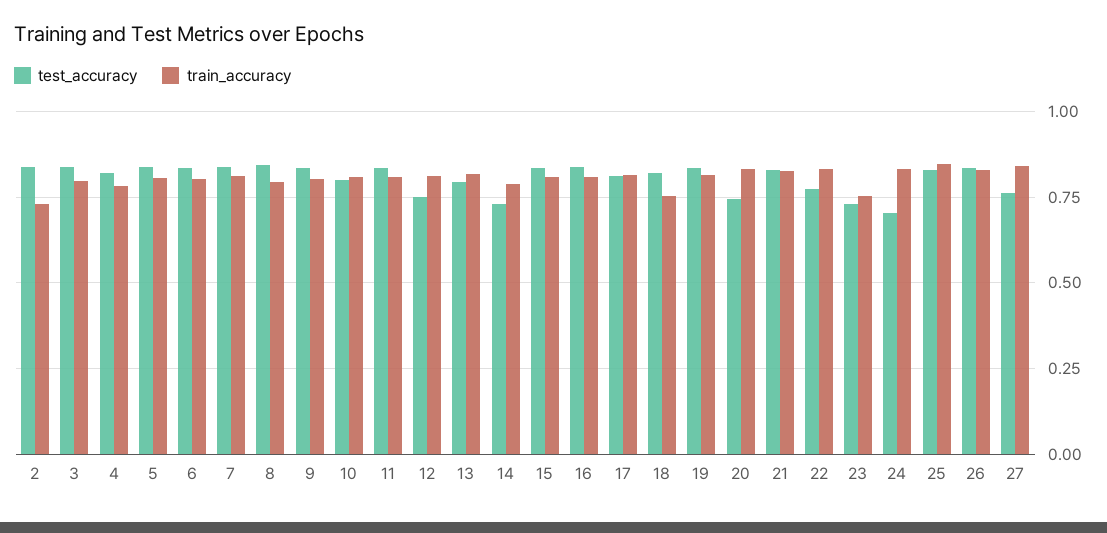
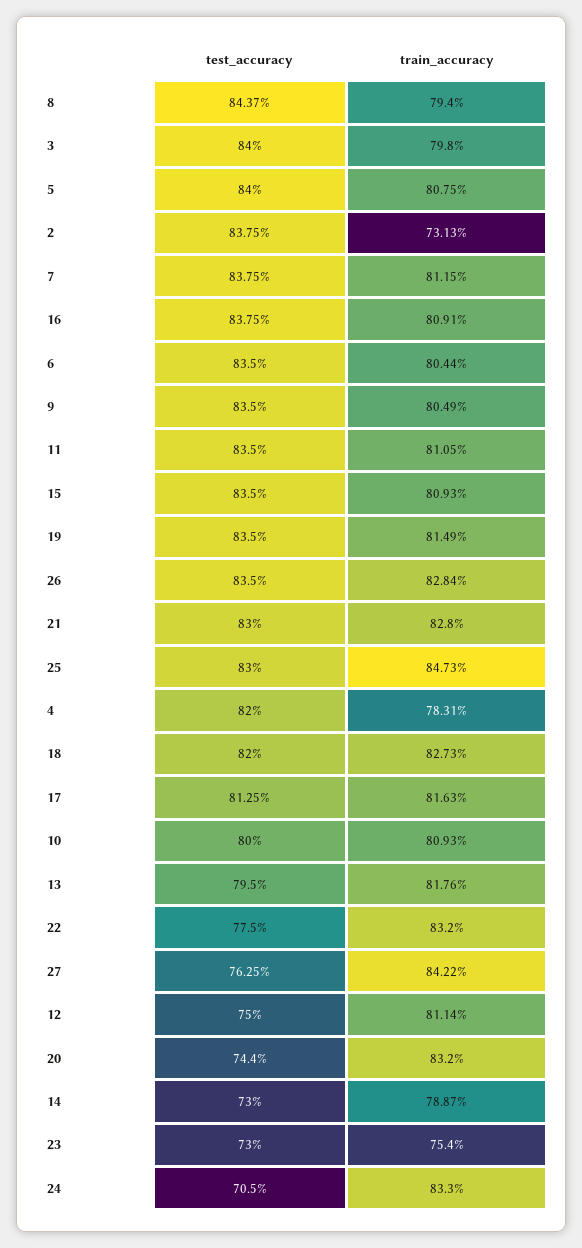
  {
    "test_accuracy": {
      "2": 0.8375,
      "3": 0.84,
      "4": 0.82,
      "5": 0.84,
      "6": 0.835,
      "7": 0.8375,
      "8": 0.8437,
      "9": 0.835,
      "10": 0.8,
      "11": 0.835,
      "12": 0.75,
      "13": 0.795,
      "14": 0.73,
      "15": 0.835,
      "16": 0.8375,
      "17": 0.8125,
      "18": 0.82,
      "19": 0.835,
      "20": 0.744,
      "21": 0.83,
      "22": 0.775,
      "23": 0.73,
      "24": 0.705,
      "25": 0.83,
      "26": 0.835,
      "27": 0.7625
    },
    "train_accuracy": {
      "2": 0.7313,
      "3": 0.798,
      "4": 0.7831,
      "5": 0.8075,
      "6": 0.8044,
      "7": 0.8115,
      "8": 0.794,
      "9": 0.8049,
      "10": 0.8093,
      "11": 0.8105,
      "12": 0.8114,
      "13": 0.8176,
      "14": 0.7887,
      "15": 0.8093,
      "16": 0.8091,
      "17": 0.8163,
-     "18": 0.75,
+     "18": 0.8273,
      "19": 0.8149,
      "20": 0.832,
      "21": 0.828,
      "22": 0.832,
      "23": 0.754,
      "24": 0.833,
      "25": 0.8473,
      "26": 0.8284,
      "27": 0.8422
    }
  }

